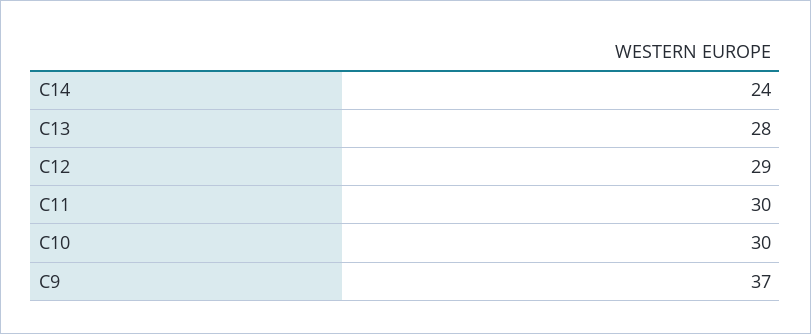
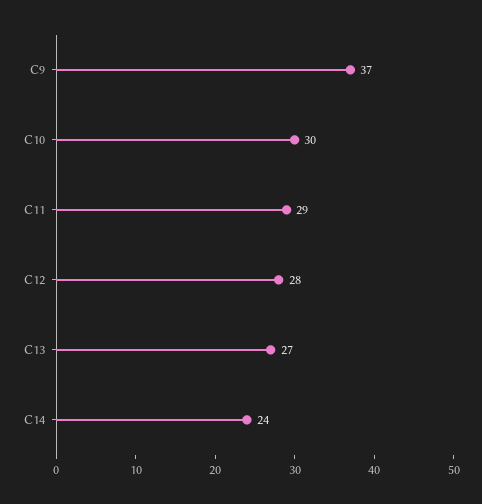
  {
    "C14": 24,
-   "C13": 28,
+   "C13": 27,
-   "C12": 29,
+   "C12": 28,
-   "C11": 30,
+   "C11": 29,
    "C10": 30,
    "C9": 37
  }

